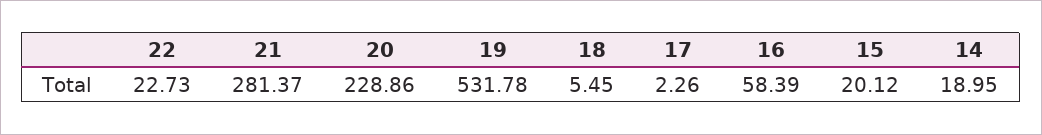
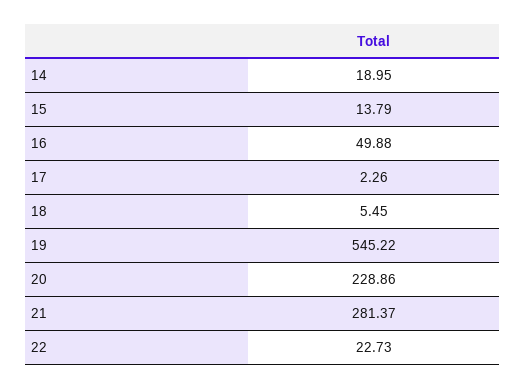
  {
    "22": 22.73,
    "21": 281.37,
    "20": 228.86,
-   "19": 531.78,
+   "19": 545.22,
    "18": 5.45,
    "17": 2.26,
-   "16": 58.39,
+   "16": 49.88,
-   "15": 20.12,
+   "15": 13.79,
    "14": 18.95
  }

